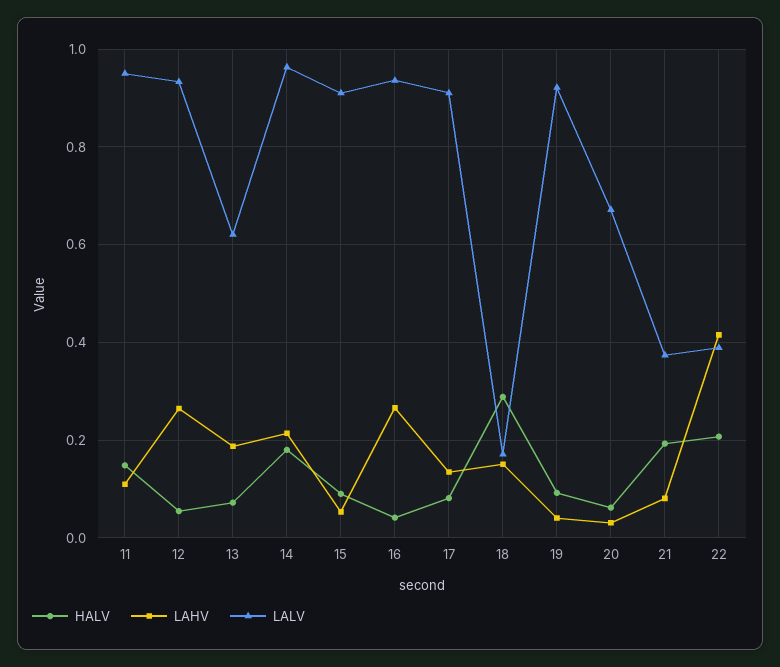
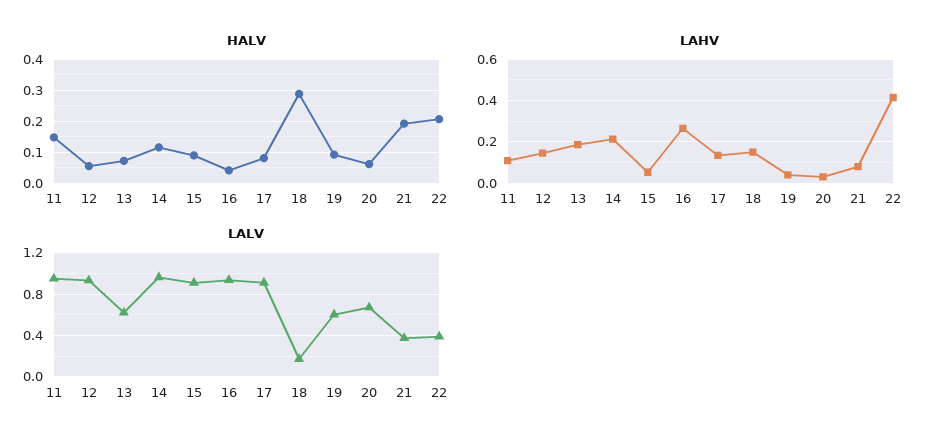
  {
    "HALV": {
      "11": 0.14,
      "12": 0.06,
      "13": 0.08,
-     "14": 0.18,
+     "14": 0.12,
      "15": 0.08,
      "16": 0.04,
      "17": 0.08,
      "18": 0.28,
      "19": 0.1,
      "20": 0.06,
      "21": 0.2,
      "22": 0.2
    },
    "LAHV": {
      "11": 0.1,
-     "12": 0.26,
+     "12": 0.15,
      "13": 0.18,
      "14": 0.22,
      "15": 0.06,
      "16": 0.26,
      "17": 0.14,
      "18": 0.16,
      "19": 0.04,
      "20": 0.04,
      "21": 0.08,
      "22": 0.42
    },
    "LALV": {
      "11": 0.94,
      "12": 0.94,
      "13": 0.62,
      "14": 0.96,
      "15": 0.9,
      "16": 0.94,
      "17": 0.92,
      "18": 0.18,
-     "19": 0.92,
+     "19": 0.6,
      "20": 0.68,
      "21": 0.38,
      "22": 0.38
    }
  }

